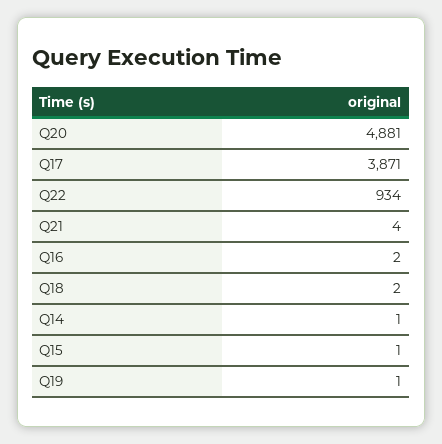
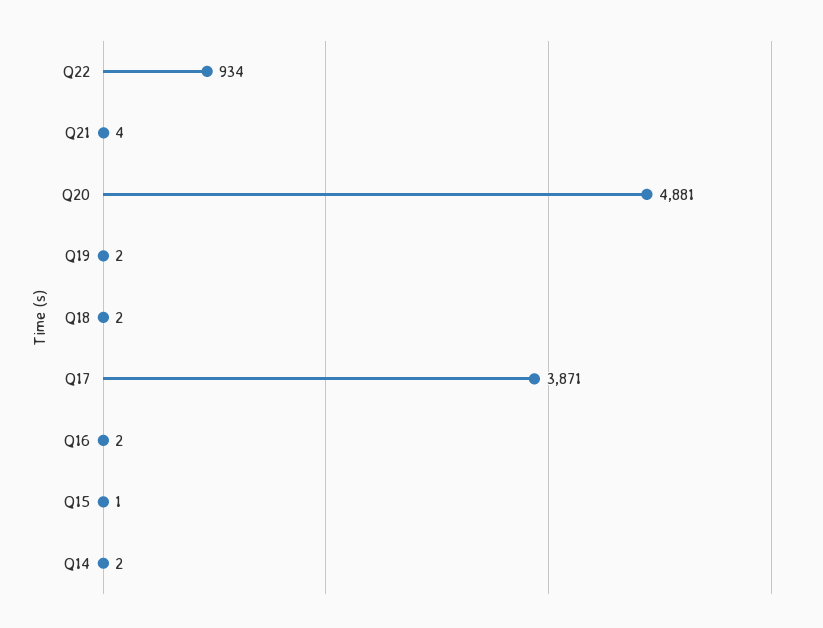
  {
    "Q20": 4881,
    "Q17": 3871,
    "Q22": 934,
    "Q21": 4,
    "Q16": 2,
    "Q18": 2,
-   "Q14": 1,
+   "Q14": 2,
    "Q15": 1,
-   "Q19": 1
+   "Q19": 2
  }

